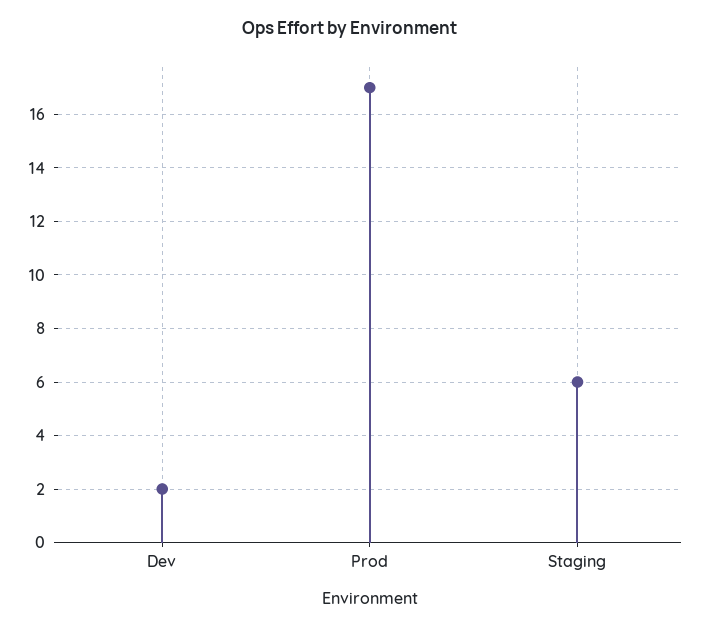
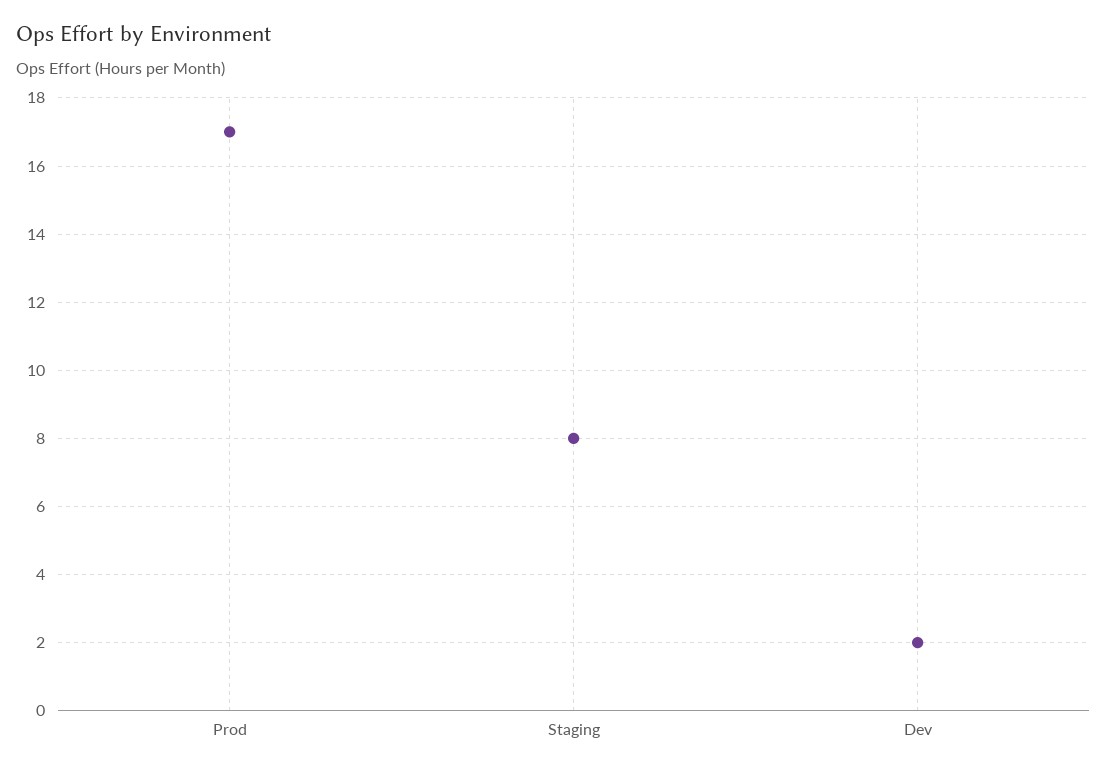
  {
    "Dev": 2,
    "Prod": 17,
-   "Staging": 6
+   "Staging": 8
  }

